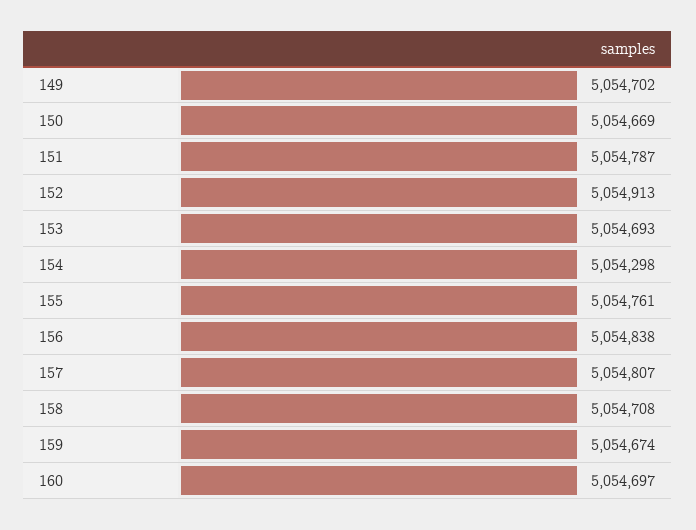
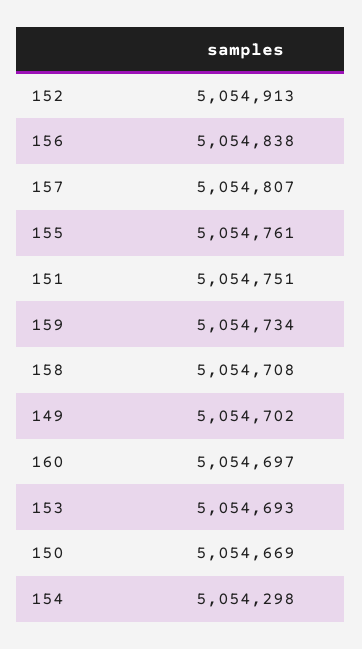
  {
    "149": 5054702,
    "150": 5054669,
-   "151": 5054787,
+   "151": 5054751,
    "152": 5054913,
    "153": 5054693,
    "154": 5054298,
    "155": 5054761,
    "156": 5054838,
    "157": 5054807,
    "158": 5054708,
-   "159": 5054674,
+   "159": 5054734,
    "160": 5054697
  }

